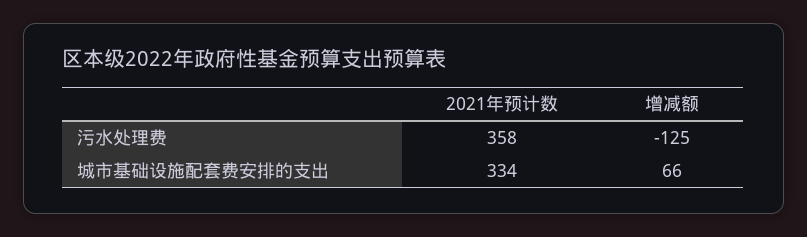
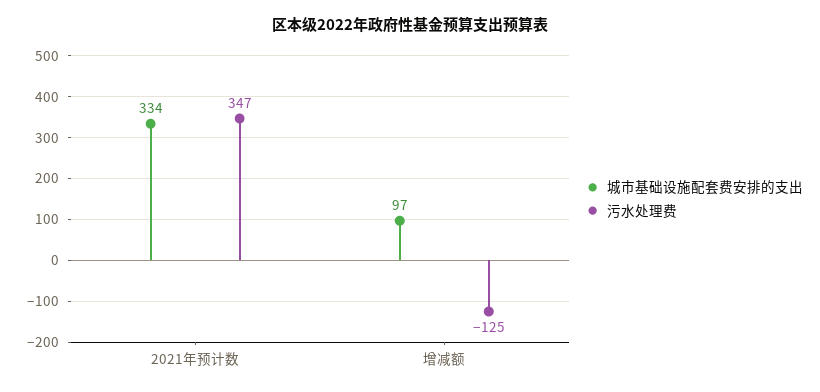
  {
    "污水处理费": {
-     "2021年预计数": 358,
+     "2021年预计数": 347,
      "增减额": -125
    },
    "城市基础设施配套费安排的支出": {
      "2021年预计数": 334,
-     "增减额": 66
+     "增减额": 97
    }
  }

